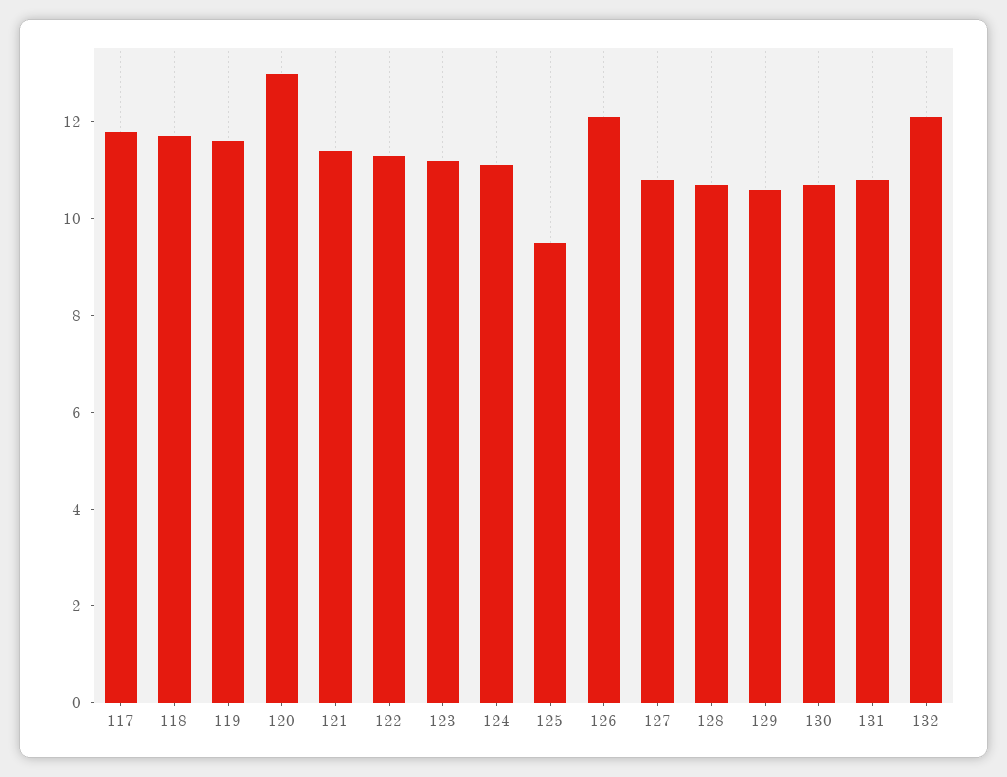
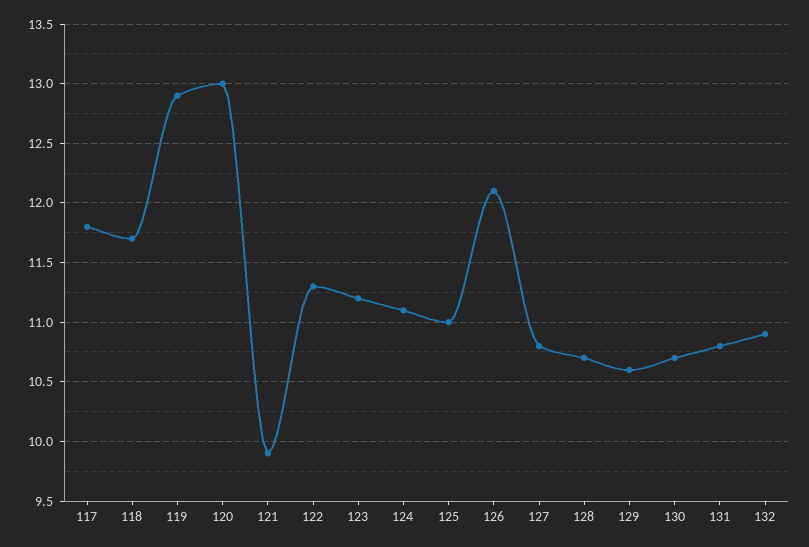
  {
    "117": 11.8,
    "118": 11.7,
-   "119": 11.5,
+   "119": 12.9,
    "120": 13,
-   "121": 11.5,
+   "121": 9.9,
    "122": 11.3,
    "123": 11.2,
    "124": 11.1,
-   "125": 9.5,
+   "125": 11,
    "126": 12.1,
    "127": 10.8,
    "128": 10.7,
    "129": 10.6,
    "130": 10.7,
    "131": 10.8,
-   "132": 12
+   "132": 10.9
  }

